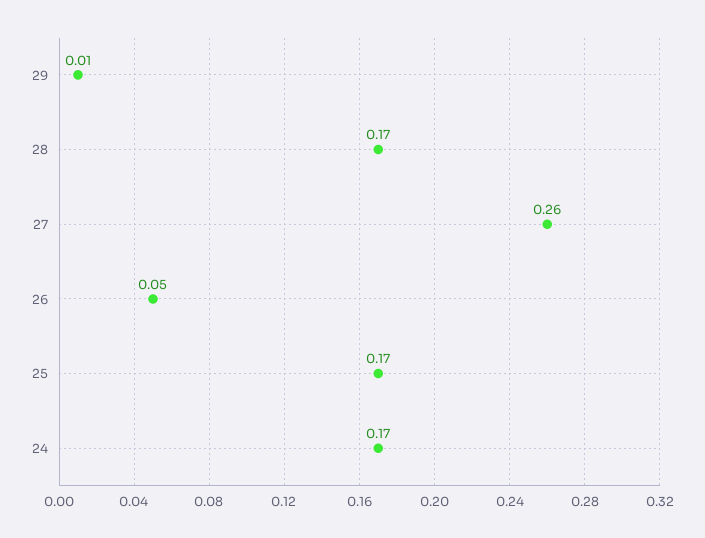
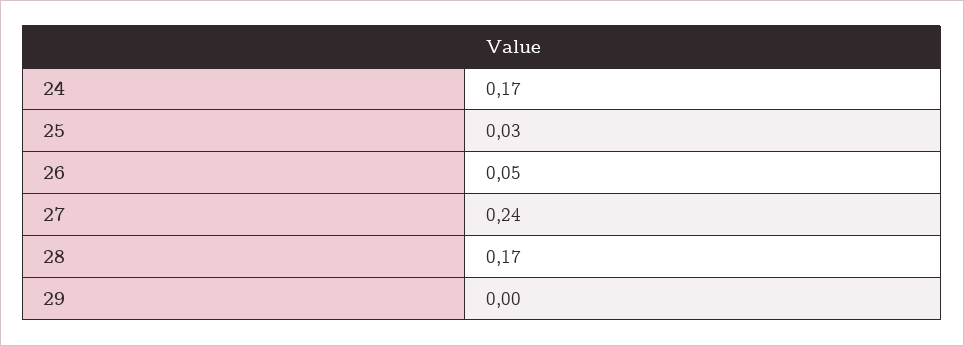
  {
-   "29": 0.01,
+   "29": 0,
    "28": 0.17,
-   "27": 0.26,
+   "27": 0.24,
    "26": 0.05,
-   "25": 0.17,
+   "25": 0.03,
    "24": 0.17
  }

